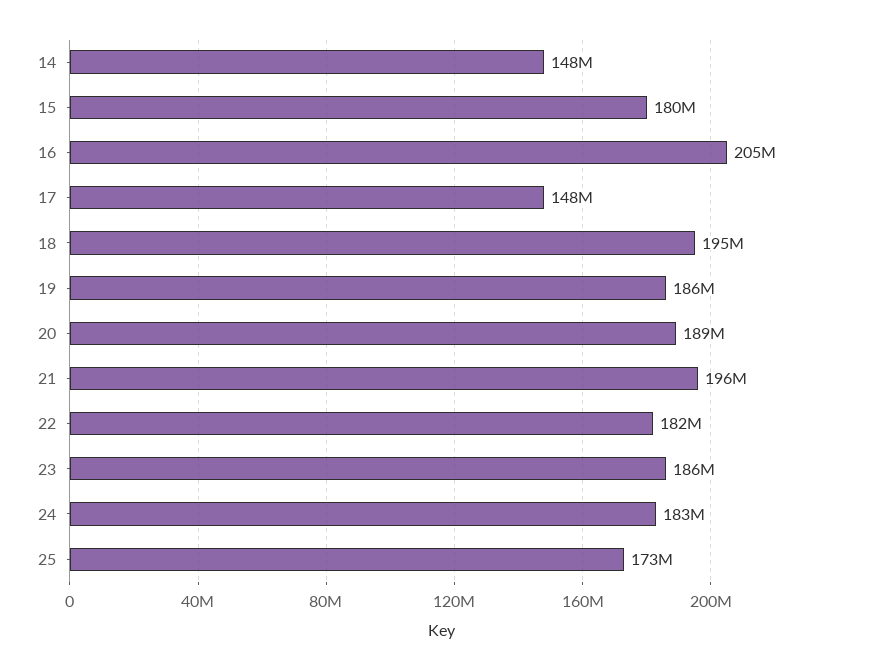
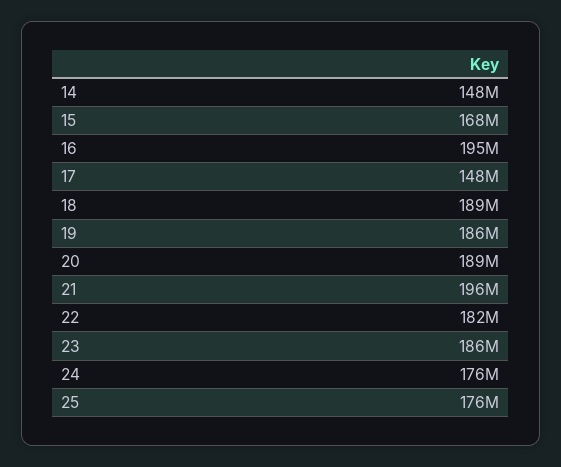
  {
    "14": 148000000,
-   "15": 180000000,
+   "15": 168000000,
-   "16": 205000000,
+   "16": 195000000,
    "17": 148000000,
-   "18": 195000000,
+   "18": 189000000,
    "19": 186000000,
    "20": 189000000,
    "21": 196000000,
    "22": 182000000,
    "23": 186000000,
-   "24": 183000000,
+   "24": 176000000,
-   "25": 173000000
+   "25": 176000000
  }

